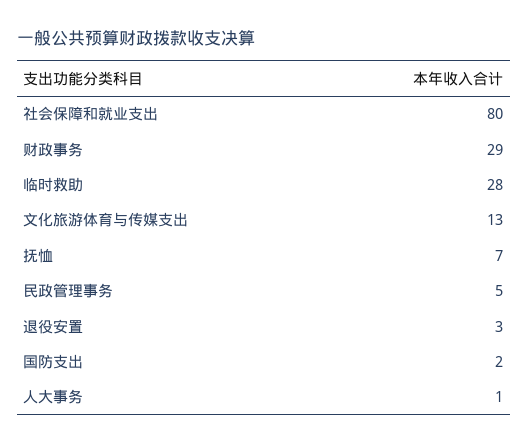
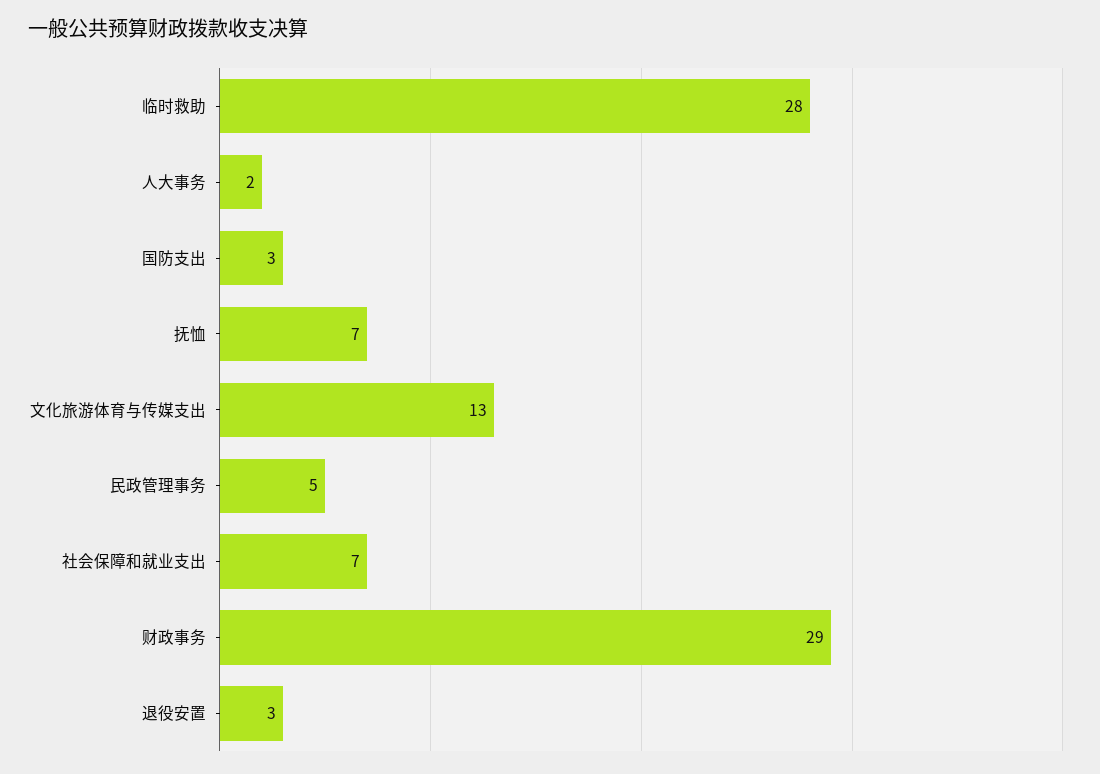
  {
-   "社会保障和就业支出": 80,
+   "社会保障和就业支出": 7,
    "财政事务": 29,
    "临时救助": 28,
    "文化旅游体育与传媒支出": 13,
    "抚恤": 7,
    "民政管理事务": 5,
    "退役安置": 3,
-   "国防支出": 2,
+   "国防支出": 3,
-   "人大事务": 1
+   "人大事务": 2
  }

